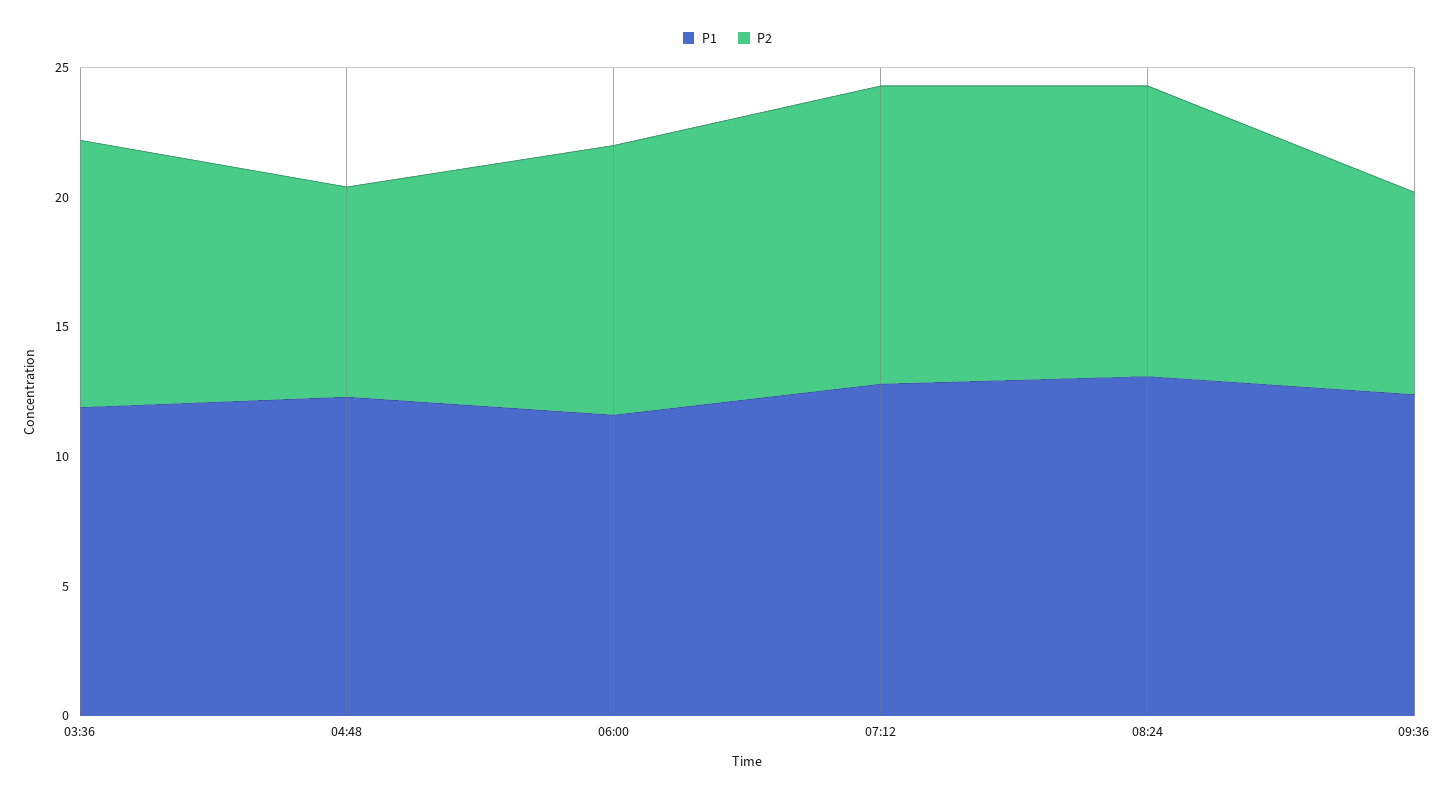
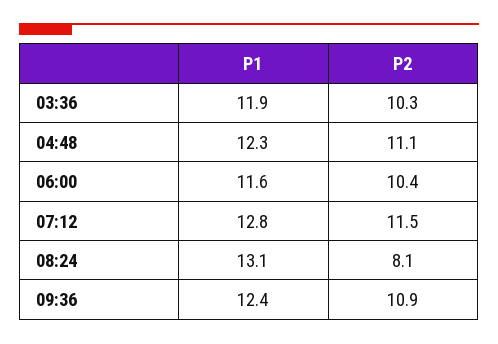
  {
    "P1": {
      "03:36": 11.9,
      "04:48": 12.3,
      "06:00": 11.6,
      "07:12": 12.8,
      "08:24": 13.1,
      "09:36": 12.4
    },
    "P2": {
      "03:36": 10.3,
-     "04:48": 8,
+     "04:48": 11.1,
      "06:00": 10.4,
      "07:12": 11.5,
-     "08:24": 11,
+     "08:24": 8.1,
-     "09:36": 8
+     "09:36": 10.9
    }
  }

